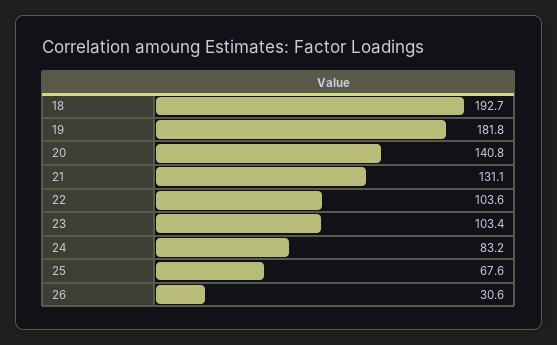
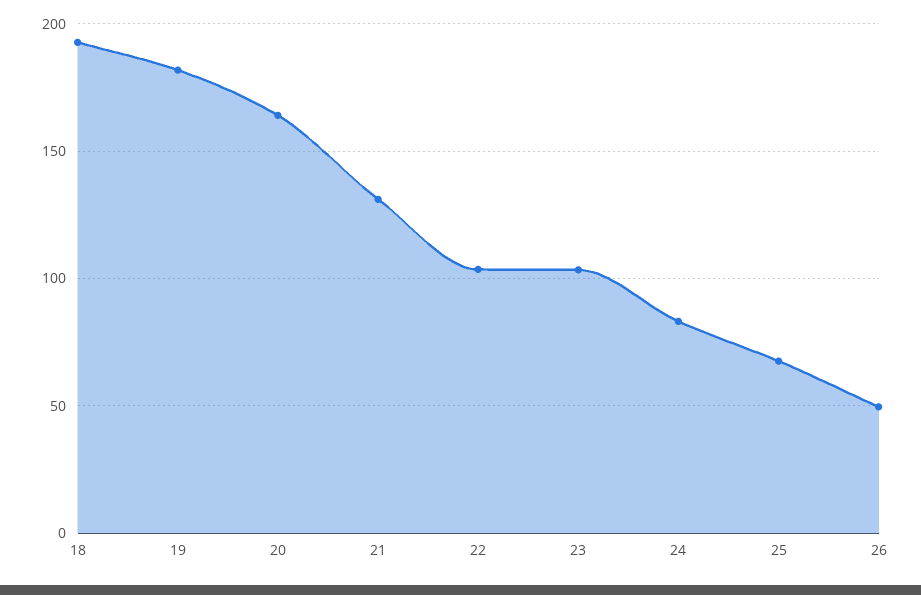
  {
    "18": 192.7,
    "19": 181.8,
-   "20": 140.8,
+   "20": 165,
    "21": 131.1,
    "22": 103.6,
    "23": 103.4,
    "24": 83.2,
    "25": 67.6,
-   "26": 30.6
+   "26": 50
  }

